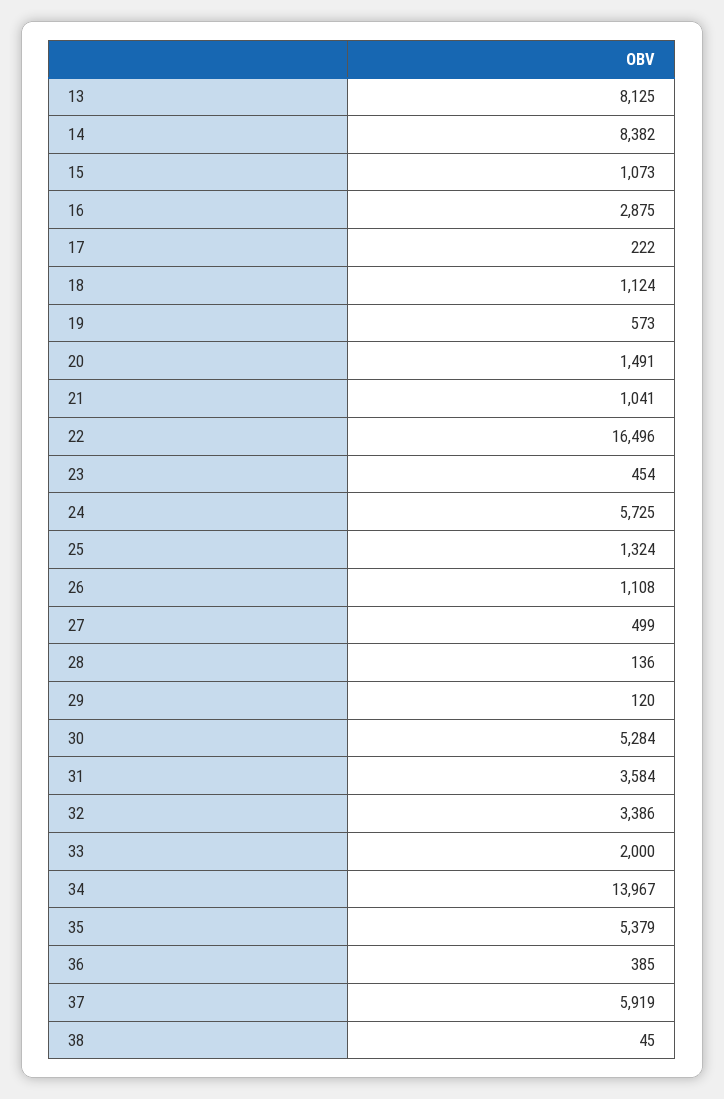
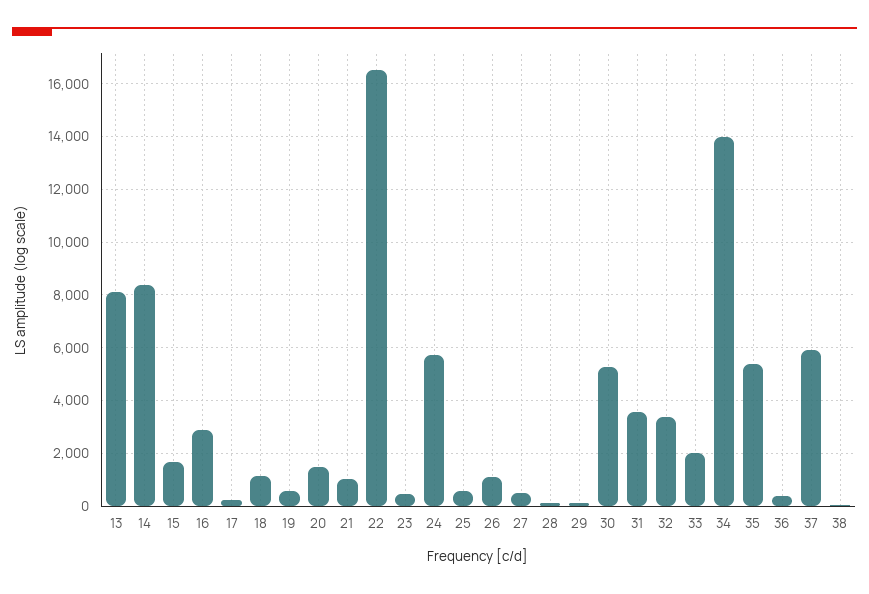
  {
    "13": 8125,
    "14": 8382,
-   "15": 1073,
+   "15": 1750,
    "16": 2875,
    "17": 222,
    "18": 1124,
    "19": 573,
    "20": 1491,
    "21": 1041,
    "22": 16496,
    "23": 454,
    "24": 5725,
-   "25": 1324,
+   "25": 500,
    "26": 1108,
    "27": 499,
    "28": 136,
    "29": 120,
    "30": 5284,
    "31": 3584,
    "32": 3386,
    "33": 2000,
    "34": 13967,
    "35": 5379,
    "36": 385,
    "37": 5919,
    "38": 45
  }

